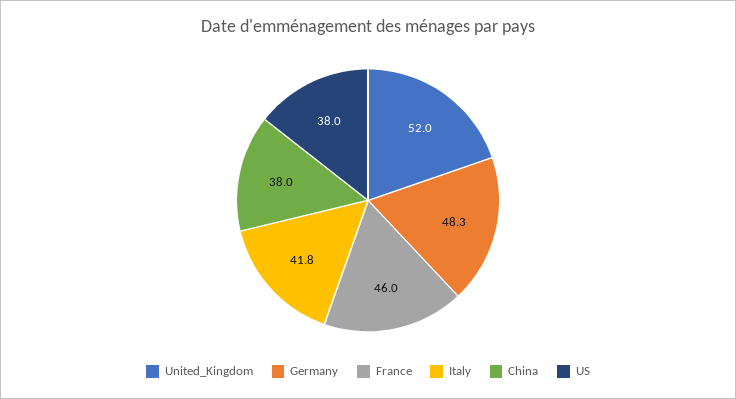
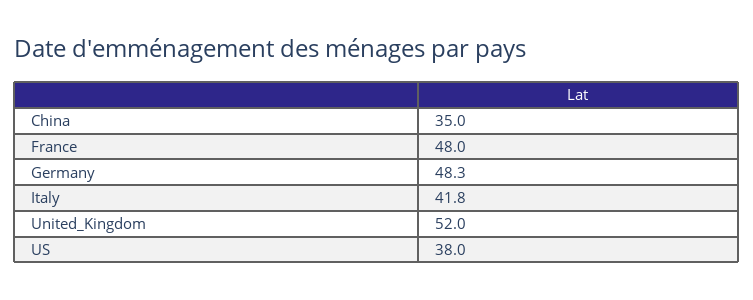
  {
    "United_Kingdom": 52,
    "Germany": 48.3,
-   "France": 46,
+   "France": 48,
    "Italy": 41.8,
-   "China": 38,
+   "China": 35,
    "US": 38
  }

